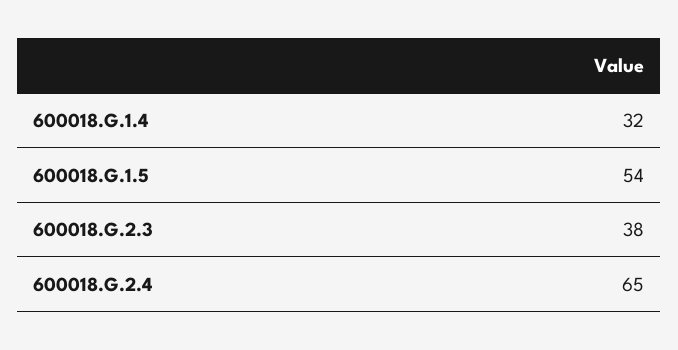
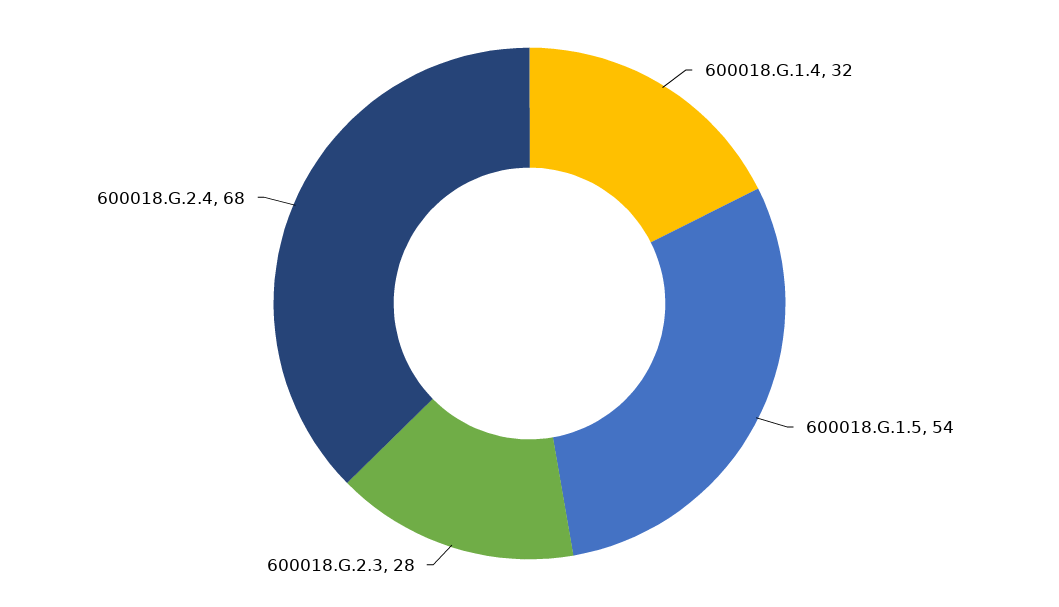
  {
    "600018.G.1.4": 32,
    "600018.G.1.5": 54,
-   "600018.G.2.3": 38,
+   "600018.G.2.3": 28,
-   "600018.G.2.4": 65
+   "600018.G.2.4": 68
  }

